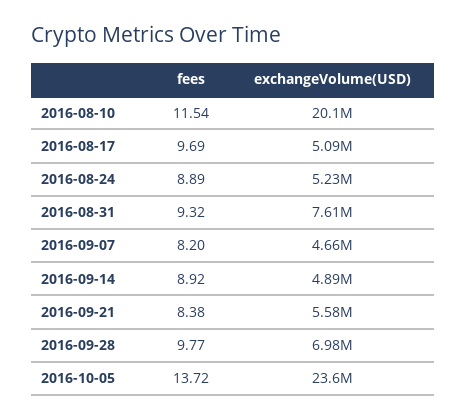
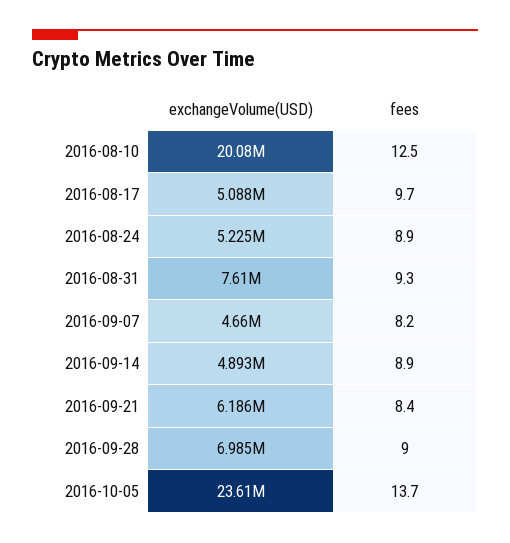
  {
    "fees": {
-     "2016-08-10": 11.54,
+     "2016-08-10": 12.5,
      "2016-08-17": 9.69,
      "2016-08-24": 8.89,
      "2016-08-31": 9.32,
      "2016-09-07": 8.2,
      "2016-09-14": 8.92,
      "2016-09-21": 8.38,
-     "2016-09-28": 9.77,
+     "2016-09-28": 9,
      "2016-10-05": 13.72
    },
    "exchangeVolume(USD)": {
      "2016-08-10": 20080000,
      "2016-08-17": 5088000,
      "2016-08-24": 5225000,
      "2016-08-31": 7610000,
      "2016-09-07": 4660000,
      "2016-09-14": 4893000,
-     "2016-09-21": 5580000,
+     "2016-09-21": 6186000,
      "2016-09-28": 6985000,
      "2016-10-05": 23610000
    }
  }

